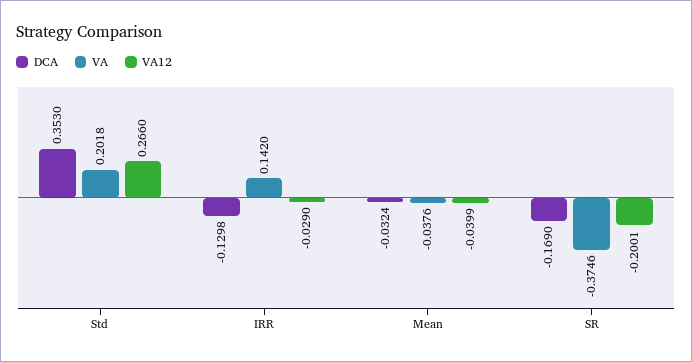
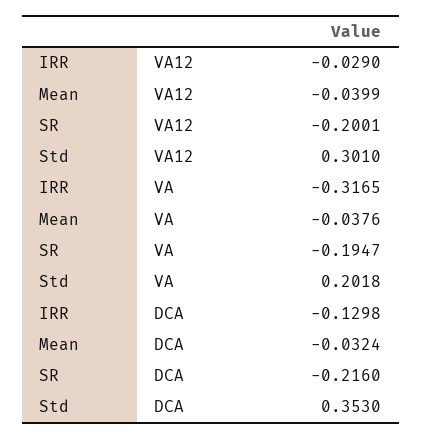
  {
    "DCA": {
      "Std": 0.353,
      "IRR": -0.1298,
      "Mean": -0.0324,
-     "SR": -0.169
+     "SR": -0.216
    },
    "VA": {
      "Std": 0.2018,
-     "IRR": 0.142,
+     "IRR": -0.3165,
      "Mean": -0.0376,
-     "SR": -0.3746
+     "SR": -0.1947
    },
    "VA12": {
-     "Std": 0.266,
+     "Std": 0.301,
      "IRR": -0.029,
      "Mean": -0.0399,
      "SR": -0.2001
    }
  }

